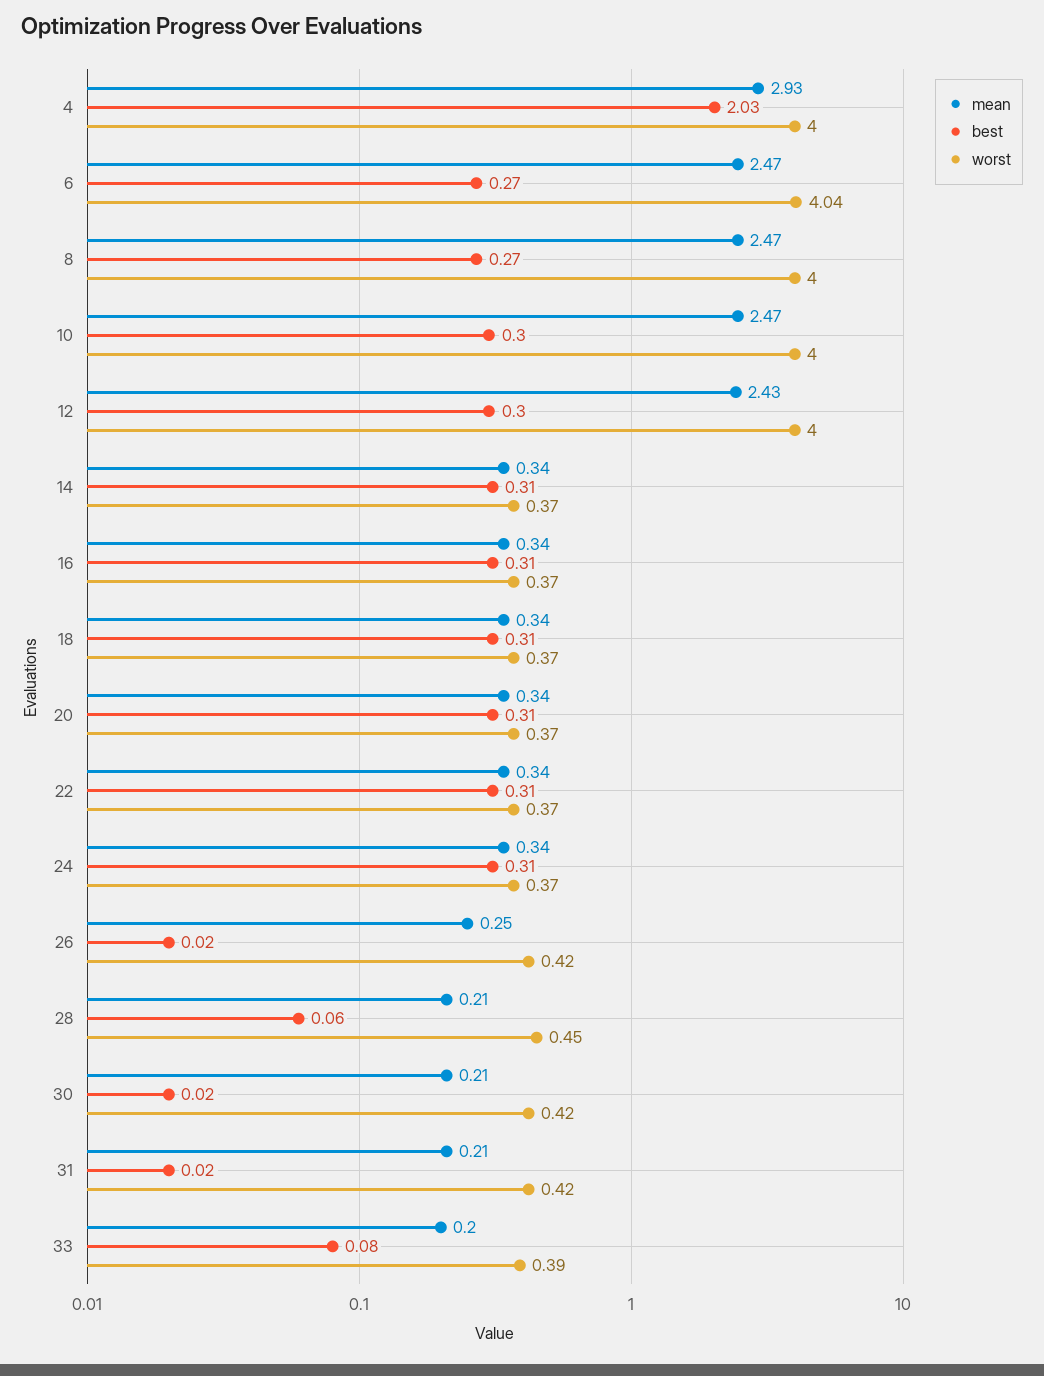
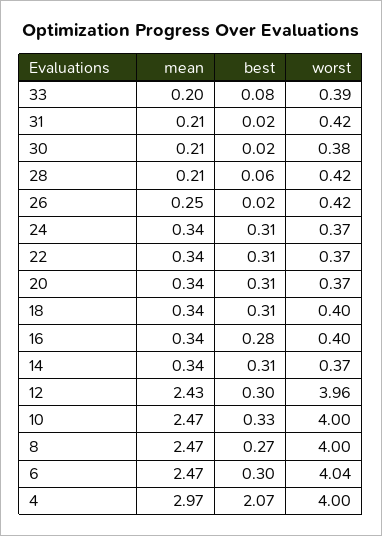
  {
    "mean": {
-     "4": 2.93,
+     "4": 2.97,
      "6": 2.47,
      "8": 2.47,
      "10": 2.47,
      "12": 2.43,
      "14": 0.34,
      "16": 0.34,
      "18": 0.34,
      "20": 0.34,
      "22": 0.34,
      "24": 0.34,
      "26": 0.25,
      "28": 0.21,
      "30": 0.21,
      "31": 0.21,
      "33": 0.2
    },
    "best": {
-     "4": 2.03,
+     "4": 2.07,
-     "6": 0.27,
+     "6": 0.3,
      "8": 0.27,
-     "10": 0.3,
+     "10": 0.33,
      "12": 0.3,
      "14": 0.31,
-     "16": 0.31,
+     "16": 0.28,
      "18": 0.31,
      "20": 0.31,
      "22": 0.31,
      "24": 0.31,
      "26": 0.02,
      "28": 0.06,
      "30": 0.02,
      "31": 0.02,
      "33": 0.08
    },
    "worst": {
      "4": 4,
      "6": 4.04,
      "8": 4,
      "10": 4,
-     "12": 4,
+     "12": 3.96,
      "14": 0.37,
-     "16": 0.37,
+     "16": 0.4,
-     "18": 0.37,
+     "18": 0.4,
      "20": 0.37,
      "22": 0.37,
      "24": 0.37,
      "26": 0.42,
-     "28": 0.45,
+     "28": 0.42,
-     "30": 0.42,
+     "30": 0.38,
      "31": 0.42,
      "33": 0.39
    }
  }

